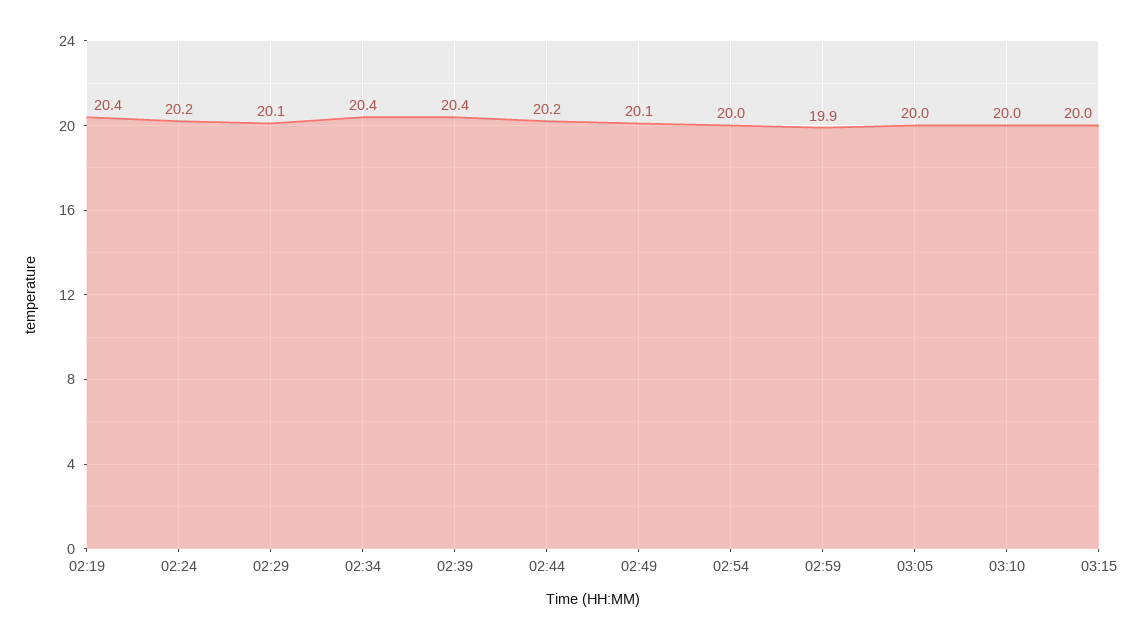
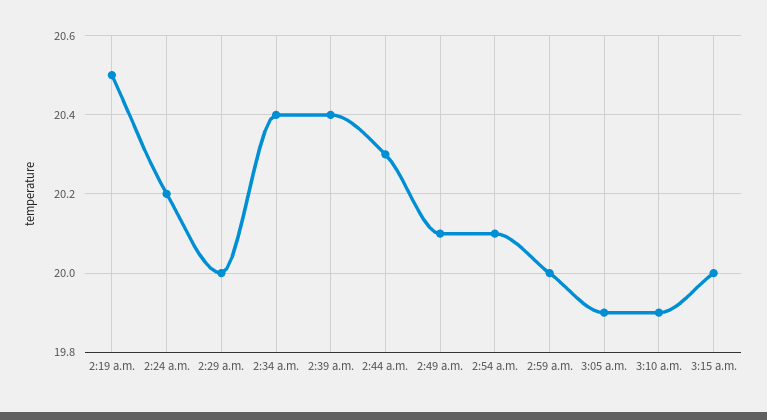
  {
-   "02:19": 20.4,
+   "02:19": 20.5,
    "02:24": 20.2,
-   "02:29": 20.1,
+   "02:29": 20,
    "02:34": 20.4,
    "02:39": 20.4,
-   "02:44": 20.2,
+   "02:44": 20.3,
    "02:49": 20.1,
-   "02:54": 20,
+   "02:54": 20.1,
-   "02:59": 19.9,
+   "02:59": 20,
-   "03:05": 20,
+   "03:05": 19.9,
-   "03:10": 20,
+   "03:10": 19.9,
    "03:15": 20
  }

